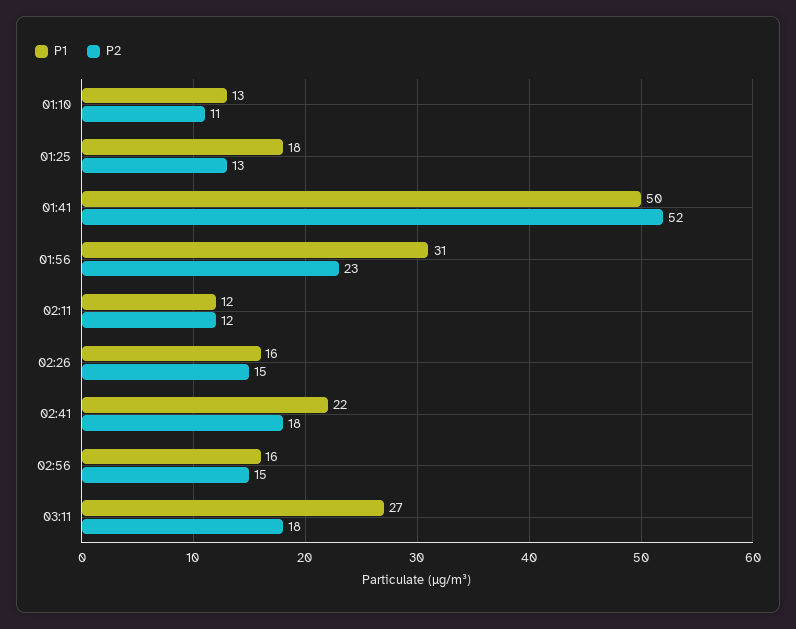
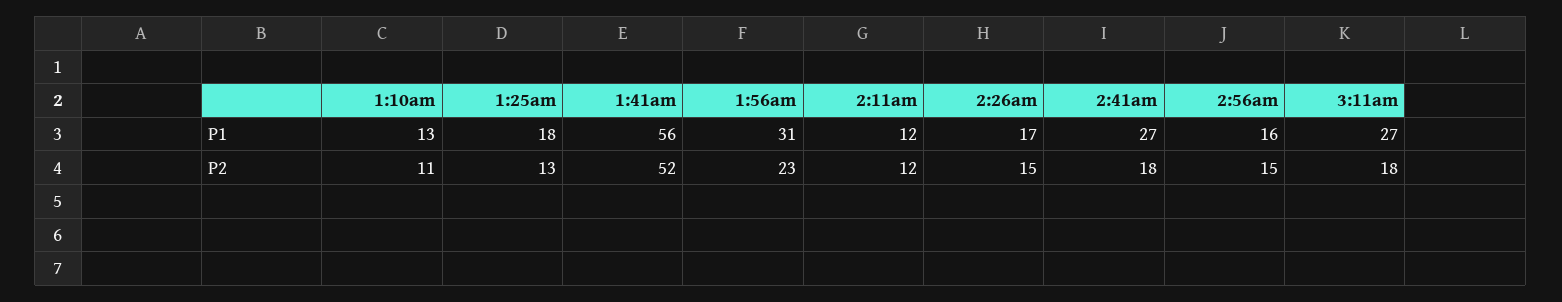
  {
    "P1": {
      "01:10": 13,
      "01:25": 18,
-     "01:41": 50,
+     "01:41": 56,
      "01:56": 31,
      "02:11": 12,
-     "02:26": 16,
+     "02:26": 17,
-     "02:41": 22,
+     "02:41": 27,
      "02:56": 16,
      "03:11": 27
    },
    "P2": {
      "01:10": 11,
      "01:25": 13,
      "01:41": 52,
      "01:56": 23,
      "02:11": 12,
      "02:26": 15,
      "02:41": 18,
      "02:56": 15,
      "03:11": 18
    }
  }

